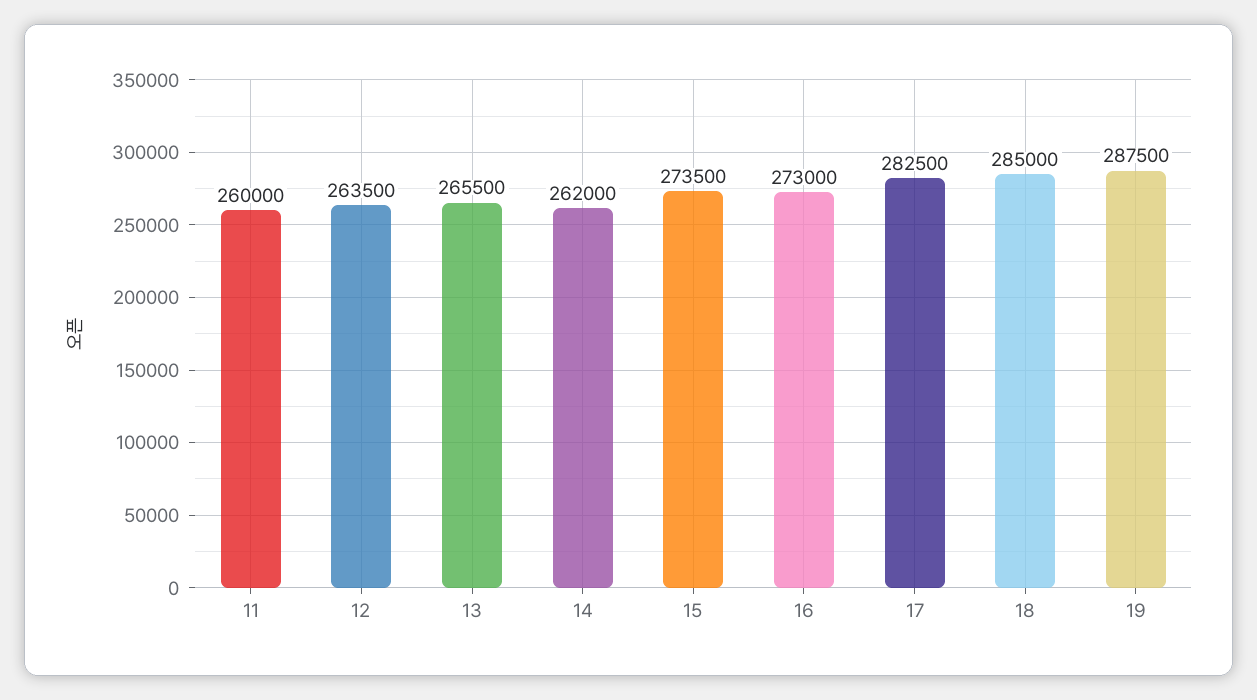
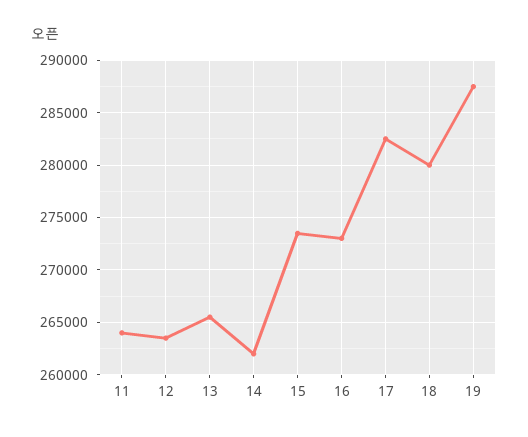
  {
-   "11": 260000,
+   "11": 264000,
    "12": 263500,
    "13": 265500,
    "14": 262000,
    "15": 273500,
    "16": 273000,
    "17": 282500,
-   "18": 285000,
+   "18": 280000,
    "19": 287500
  }

